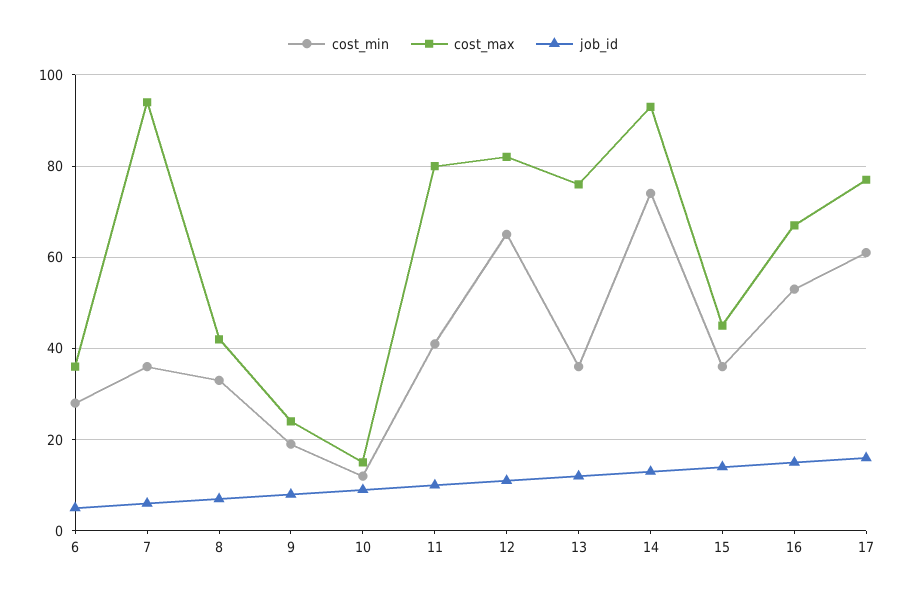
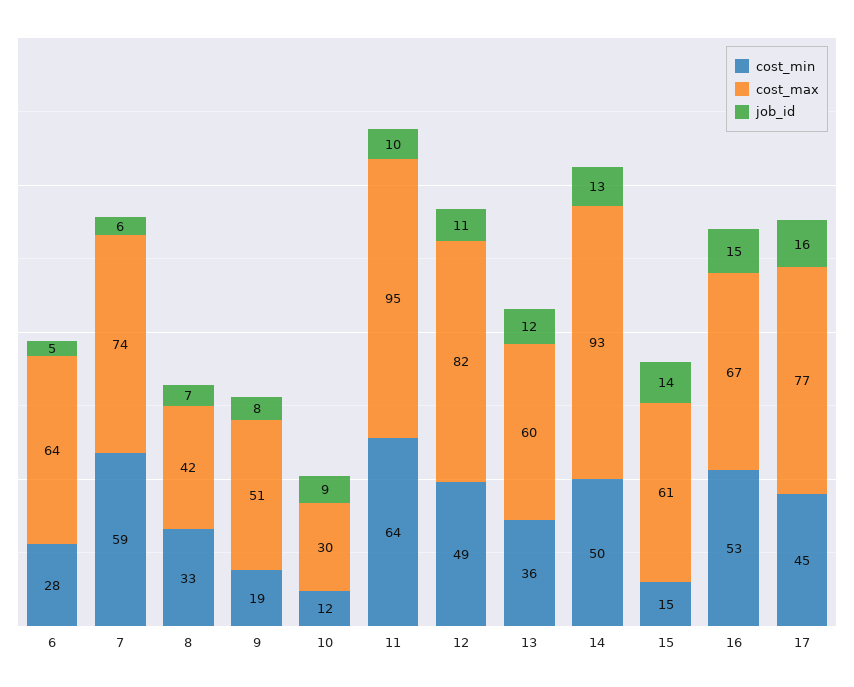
  {
    "cost_min": {
      "6": 28,
-     "7": 35,
+     "7": 59,
      "8": 33,
      "9": 19,
      "10": 12,
-     "11": 40,
+     "11": 64,
-     "12": 65,
+     "12": 49,
      "13": 36,
-     "14": 75,
+     "14": 50,
-     "15": 35,
+     "15": 15,
      "16": 53,
-     "17": 60
+     "17": 45
    },
    "cost_max": {
-     "6": 35,
+     "6": 64,
-     "7": 95,
+     "7": 74,
      "8": 42,
-     "9": 25,
+     "9": 51,
-     "10": 15,
+     "10": 30,
-     "11": 80,
+     "11": 95,
      "12": 82,
-     "13": 75,
+     "13": 60,
      "14": 93,
-     "15": 45,
+     "15": 61,
      "16": 67,
      "17": 77
    },
    "job_id": {
      "6": 5,
      "7": 6,
      "8": 7,
      "9": 8,
      "10": 9,
      "11": 10,
      "12": 11,
      "13": 12,
      "14": 13,
      "15": 14,
      "16": 15,
      "17": 16
    }
  }

